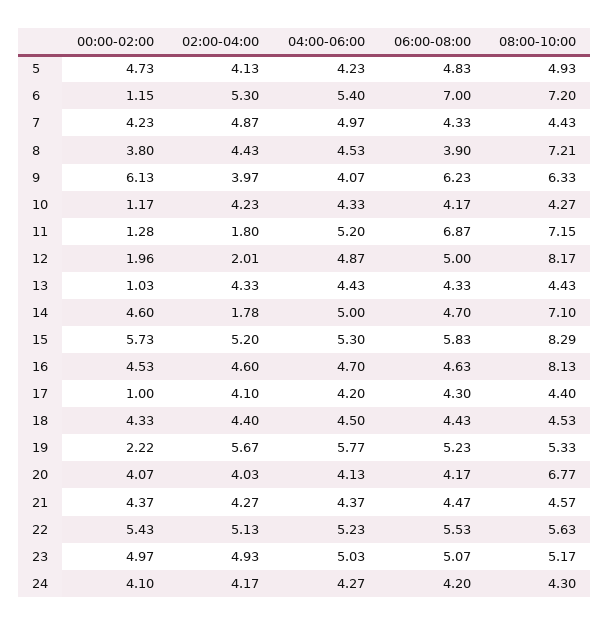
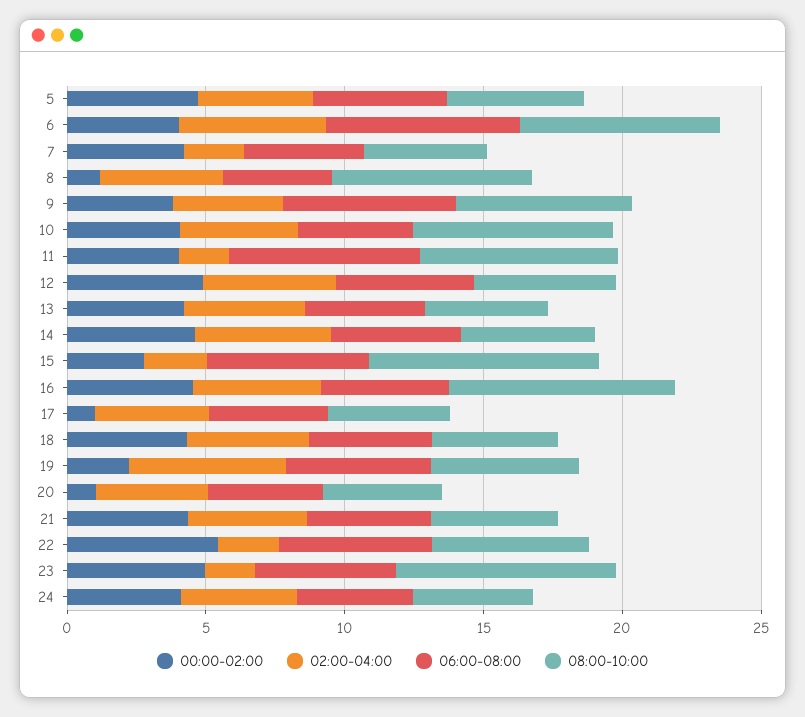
  {
    "00:00-02:00": {
      "5": 4.73,
-     "6": 1.15,
+     "6": 4,
      "7": 4.23,
-     "8": 3.8,
+     "8": 1,
-     "9": 6.13,
+     "9": 4,
-     "10": 1.17,
+     "10": 4,
-     "11": 1.28,
+     "11": 4,
-     "12": 1.96,
+     "12": 5,
-     "13": 1.03,
+     "13": 4,
      "14": 4.6,
-     "15": 5.73,
+     "15": 3,
      "16": 4.53,
      "17": 1,
      "18": 4.33,
      "19": 2.22,
-     "20": 4.07,
+     "20": 1,
      "21": 4.37,
      "22": 5.43,
      "23": 4.97,
      "24": 4.1
    },
    "02:00-04:00": {
      "5": 4.13,
      "6": 5.3,
-     "7": 4.87,
+     "7": 2,
      "8": 4.43,
      "9": 3.97,
      "10": 4.23,
      "11": 1.8,
-     "12": 2.01,
+     "12": 5,
      "13": 4.33,
-     "14": 1.78,
+     "14": 5,
-     "15": 5.2,
+     "15": 2,
      "16": 4.6,
      "17": 4.1,
      "18": 4.4,
      "19": 5.67,
      "20": 4.03,
      "21": 4.27,
-     "22": 5.13,
+     "22": 2,
-     "23": 4.93,
+     "23": 2,
      "24": 4.17
    },
-   "04:00-06:00": {
-     "5": 4.23,
-     "6": 5.4,
-     "7": 4.97,
-     "8": 4.53,
-     "9": 4.07,
-     "10": 4.33,
-     "11": 5.2,
-     "12": 4.87,
-     "13": 4.43,
-     "14": 5,
-     "15": 5.3,
-     "16": 4.7,
-     "17": 4.2,
-     "18": 4.5,
-     "19": 5.77,
-     "20": 4.13,
-     "21": 4.37,
-     "22": 5.23,
-     "23": 5.03,
-     "24": 4.27
-   },
    "06:00-08:00": {
      "5": 4.83,
      "6": 7,
      "7": 4.33,
      "8": 3.9,
      "9": 6.23,
      "10": 4.17,
      "11": 6.87,
      "12": 5,
      "13": 4.33,
      "14": 4.7,
      "15": 5.83,
      "16": 4.63,
      "17": 4.3,
      "18": 4.43,
      "19": 5.23,
      "20": 4.17,
      "21": 4.47,
      "22": 5.53,
      "23": 5.07,
      "24": 4.2
    },
    "08:00-10:00": {
      "5": 4.93,
      "6": 7.2,
      "7": 4.43,
      "8": 7.21,
      "9": 6.33,
-     "10": 4.27,
+     "10": 7,
      "11": 7.15,
-     "12": 8.17,
+     "12": 5,
      "13": 4.43,
-     "14": 7.1,
+     "14": 5,
      "15": 8.29,
      "16": 8.13,
      "17": 4.4,
      "18": 4.53,
      "19": 5.33,
-     "20": 6.77,
+     "20": 4,
      "21": 4.57,
      "22": 5.63,
-     "23": 5.17,
+     "23": 8,
      "24": 4.3
    }
  }

